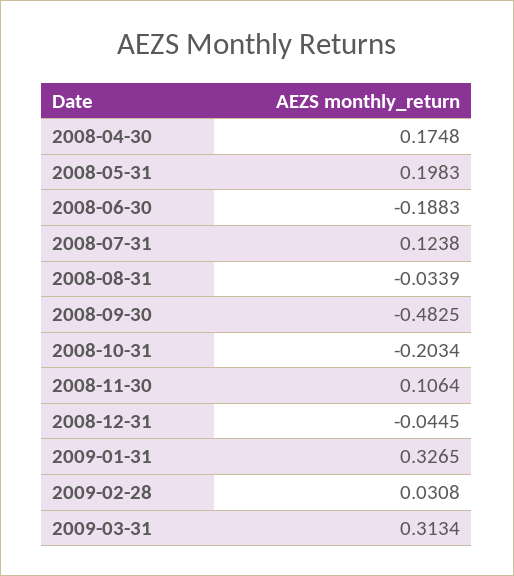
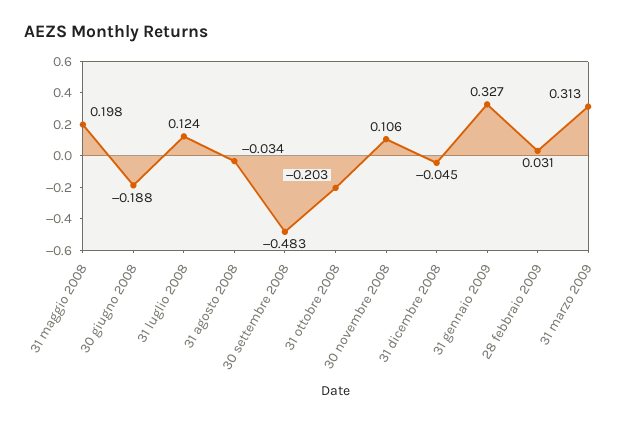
  {
-   "2008-04-30": 0.1748,
    "2008-05-31": 0.1983,
    "2008-06-30": -0.1883,
    "2008-07-31": 0.1238,
    "2008-08-31": -0.0339,
    "2008-09-30": -0.4825,
    "2008-10-31": -0.2034,
    "2008-11-30": 0.1064,
    "2008-12-31": -0.0445,
    "2009-01-31": 0.3265,
    "2009-02-28": 0.0308,
    "2009-03-31": 0.3134
  }

